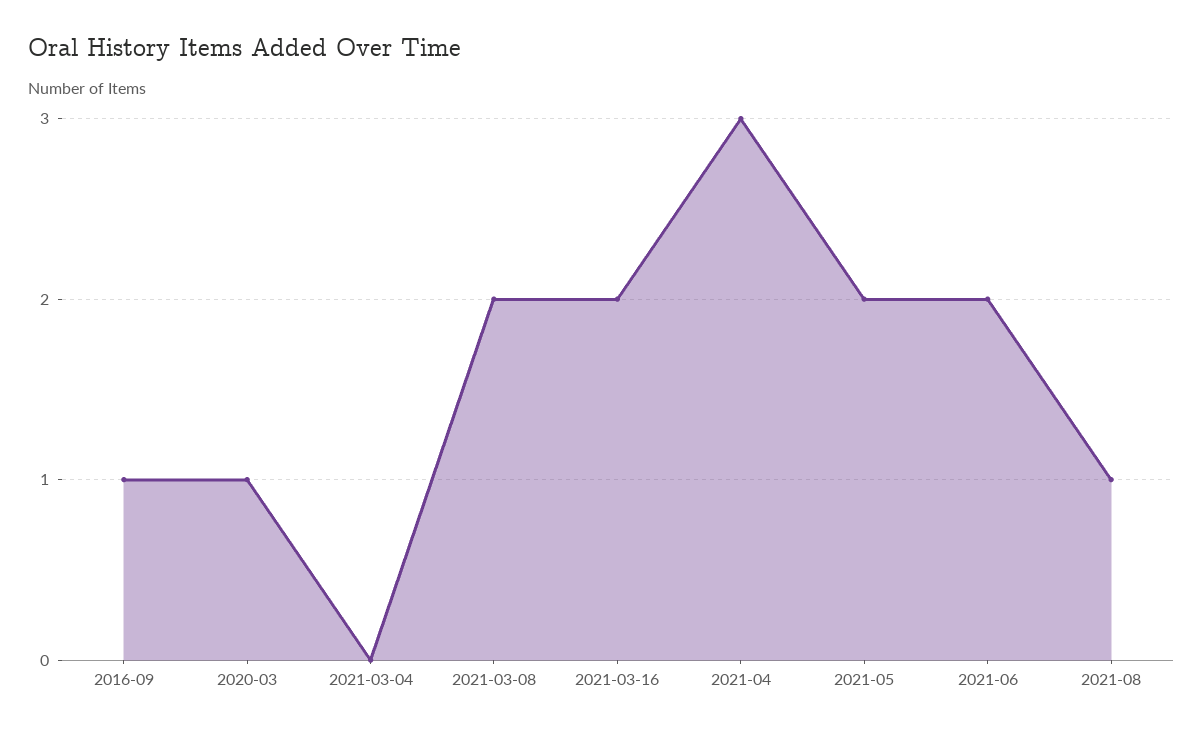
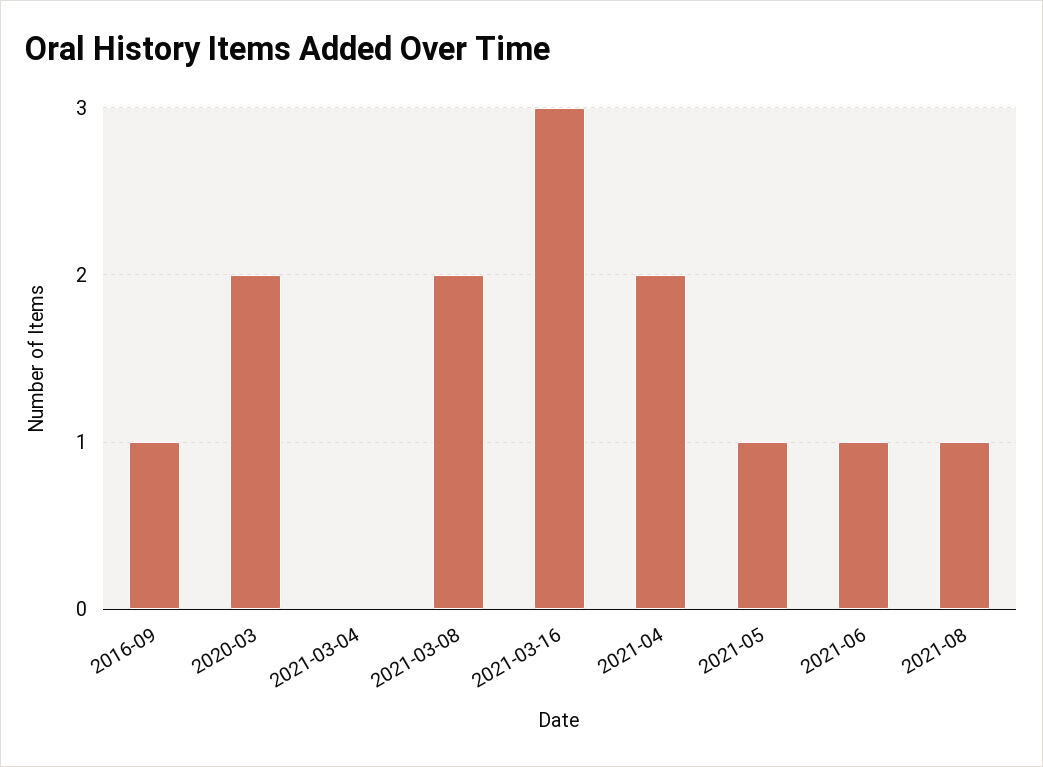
  {
    "2016-09": 1,
-   "2020-03": 1,
+   "2020-03": 2,
    "2021-03-04": 0,
    "2021-03-08": 2,
-   "2021-03-16": 2,
+   "2021-03-16": 3,
-   "2021-04": 3,
+   "2021-04": 2,
-   "2021-05": 2,
+   "2021-05": 1,
-   "2021-06": 2,
+   "2021-06": 1,
    "2021-08": 1
  }

